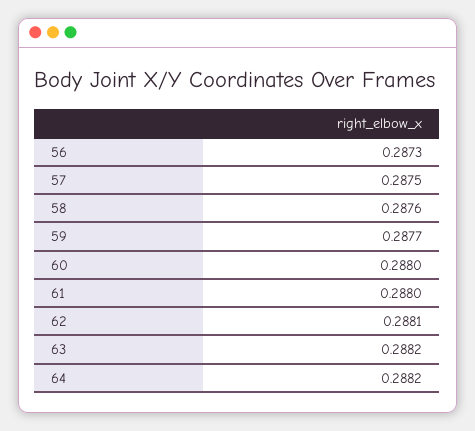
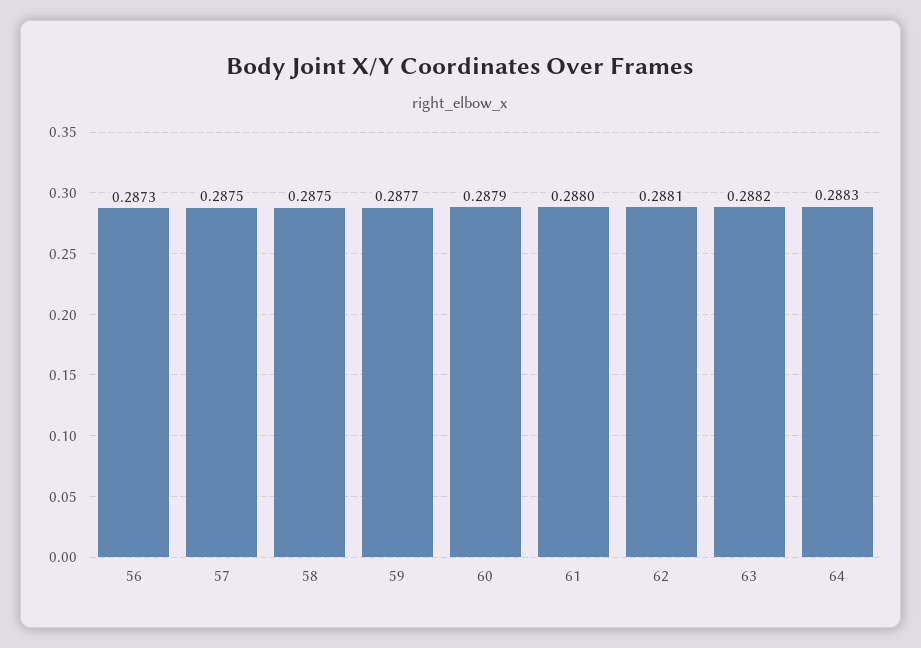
  {
    "56": 0.2873,
    "57": 0.2875,
-   "58": 0.2876,
+   "58": 0.2875,
    "59": 0.2877,
-   "60": 0.288,
+   "60": 0.2879,
    "61": 0.288,
    "62": 0.2881,
    "63": 0.2882,
-   "64": 0.2882
+   "64": 0.2883
  }

